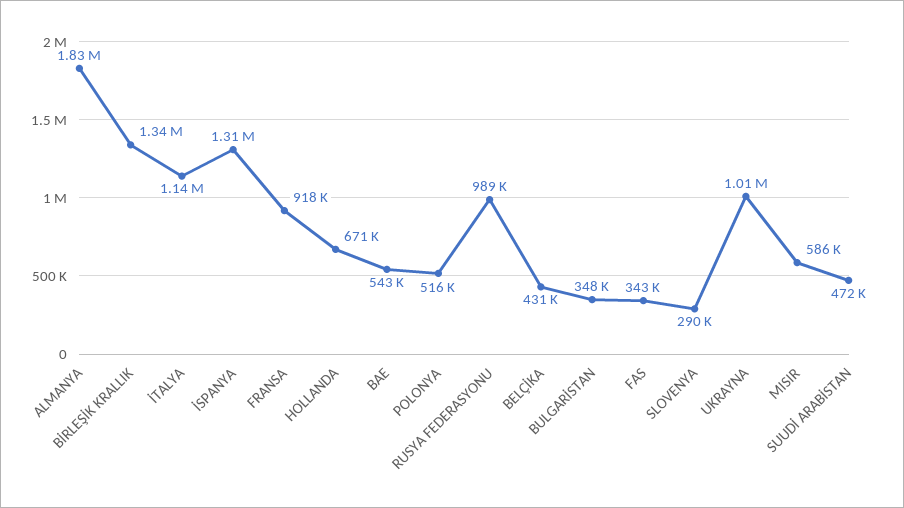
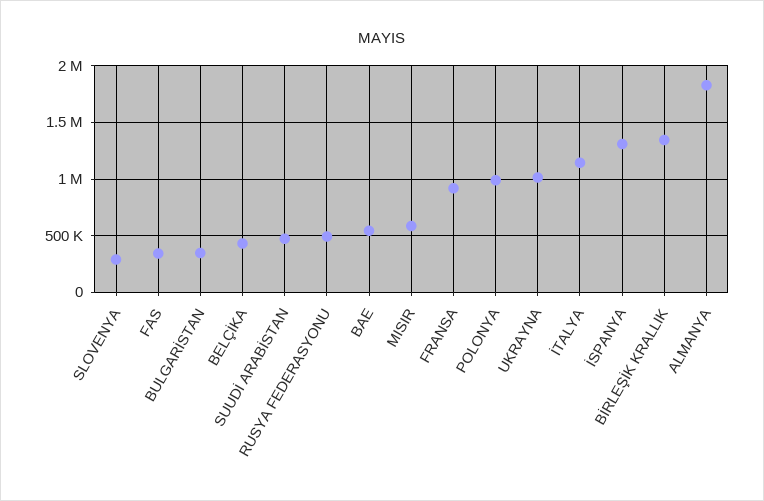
  {
    "ALMANYA": 1830000,
    "BİRLEŞİK KRALLIK": 1340000,
    "İTALYA": 1140000,
    "İSPANYA": 1310000,
    "FRANSA": 918000,
-   "HOLLANDA": 671000,
    "BAE": 543000,
-   "POLONYA": 516000,
+   "POLONYA": 1000000,
-   "RUSYA FEDERASYONU": 989000,
+   "RUSYA FEDERASYONU": 500000,
    "BELÇİKA": 431000,
    "BULGARİSTAN": 348000,
    "FAS": 343000,
    "SLOVENYA": 290000,
    "UKRAYNA": 1010000,
    "MISIR": 586000,
    "SUUDİ ARABİSTAN": 472000
  }

